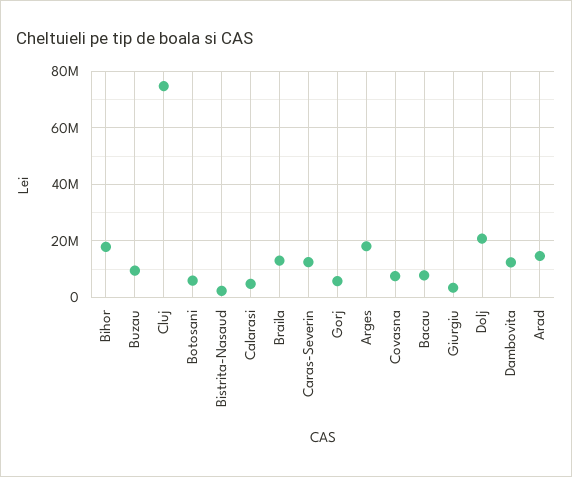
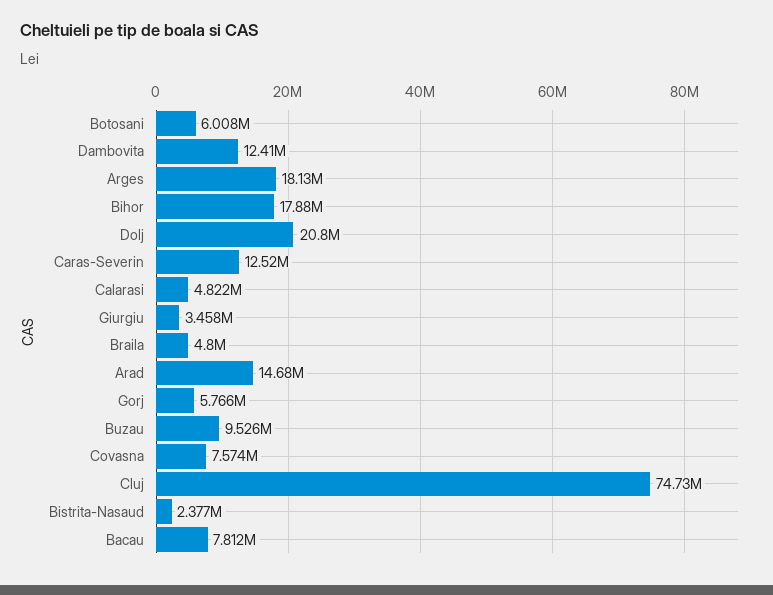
  {
    "Bihor": 17880000,
    "Buzau": 9526000,
    "Cluj": 74730000,
    "Botosani": 6008000,
    "Bistrita-Nasaud": 2377000,
    "Calarasi": 4822000,
-   "Braila": 12500000,
+   "Braila": 4800000,
    "Caras-Severin": 12520000,
    "Gorj": 5766000,
    "Arges": 18130000,
    "Covasna": 7574000,
    "Bacau": 7812000,
    "Giurgiu": 3458000,
    "Dolj": 20800000,
    "Dambovita": 12410000,
    "Arad": 14680000
  }

